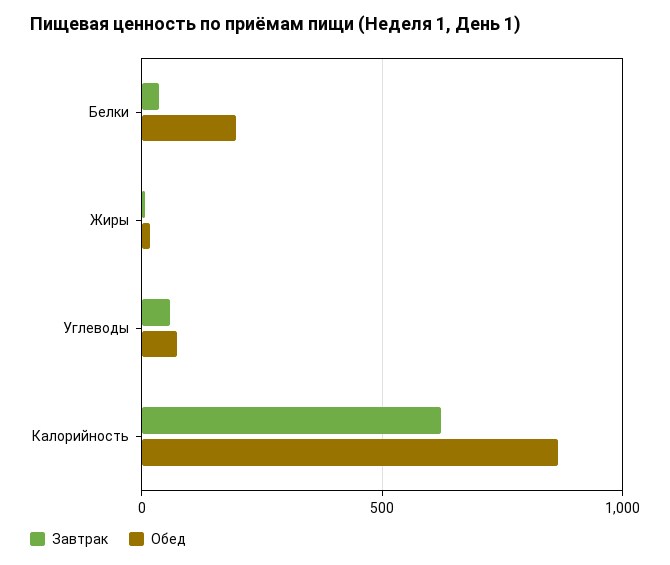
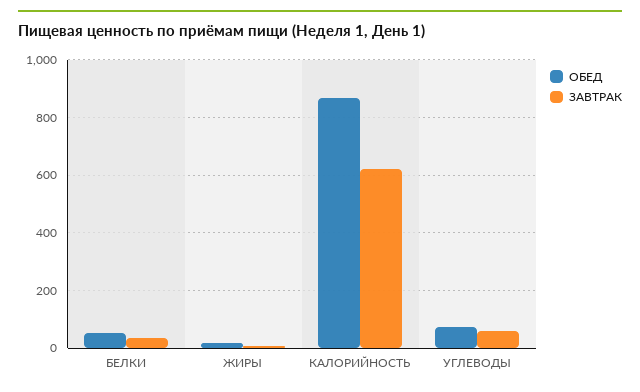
  {
    "Завтрак": {
      "Белки": 25,
      "Жиры": 0,
      "Углеводы": 50,
      "Калорийность": 625
    },
    "Обед": {
-     "Белки": 200,
+     "Белки": 50,
      "Жиры": 25,
      "Углеводы": 75,
      "Калорийность": 875
    }
  }

